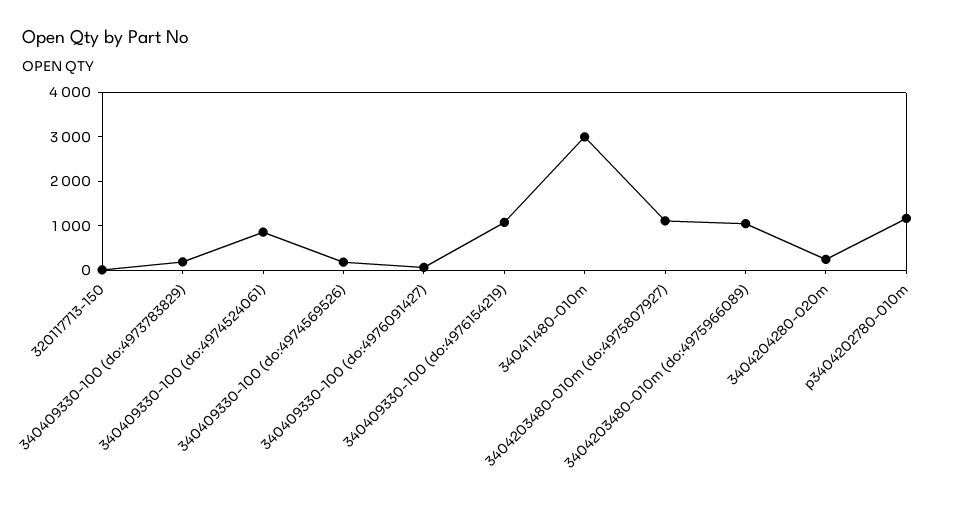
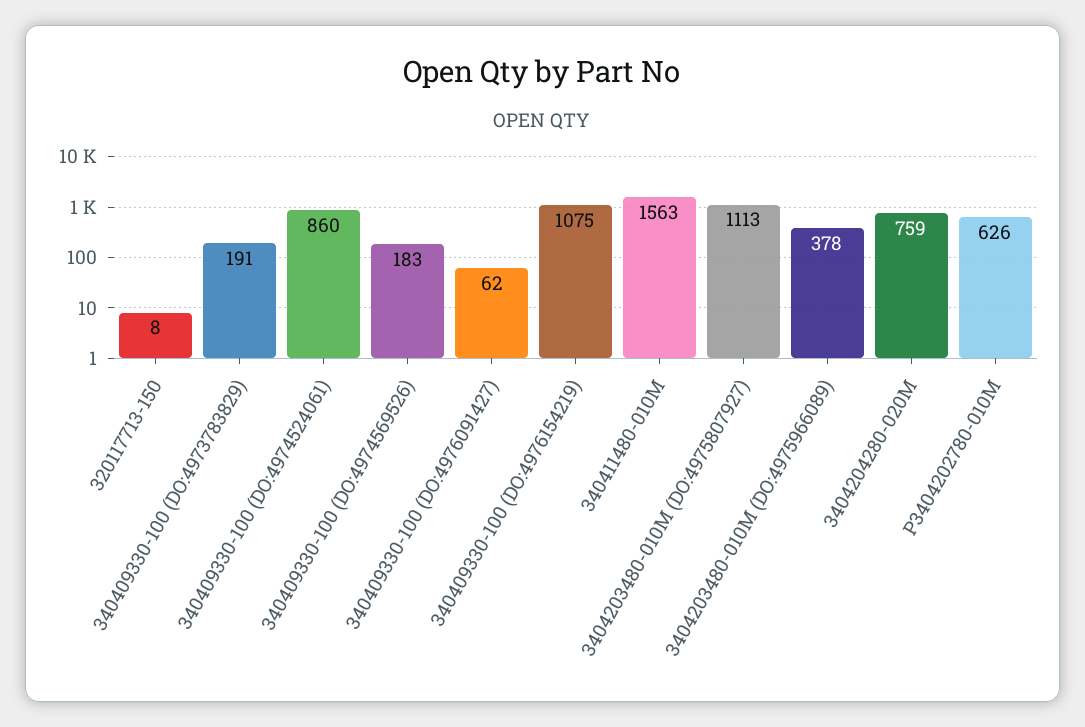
  {
    "320117713-150": 8,
    "340409330-100 (do:4973783829)": 191,
    "340409330-100 (do:4974524061)": 860,
    "340409330-100 (do:4974569526)": 183,
    "340409330-100 (do:4976091427)": 62,
    "340409330-100 (do:4976154219)": 1075,
-   "340411480-010m": 3000,
+   "340411480-010m": 1563,
    "3404203480-010m (do:4975807927)": 1113,
-   "3404203480-010m (do:4975966089)": 1000,
+   "3404203480-010m (do:4975966089)": 378,
-   "3404204280-020m": 200,
+   "3404204280-020m": 759,
-   "p3404202780-010m": 1200
+   "p3404202780-010m": 626
  }

